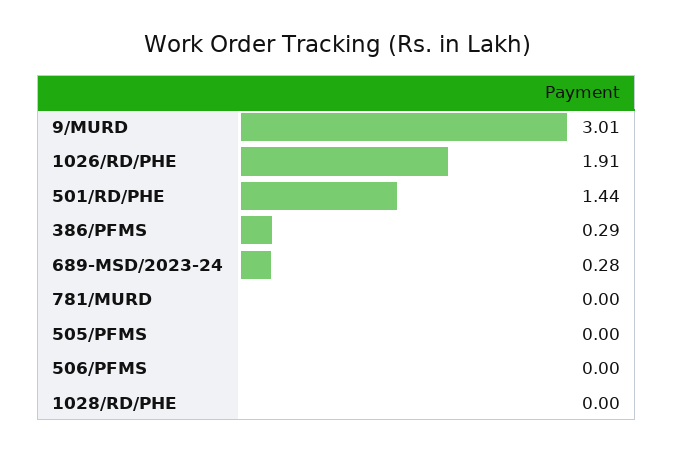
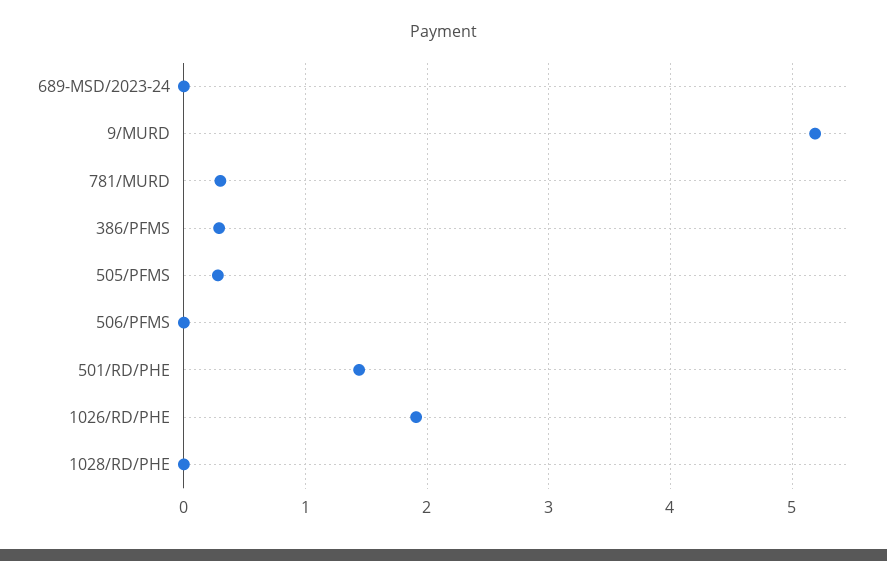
  {
-   "9/MURD": 3.01,
+   "9/MURD": 5.2,
    "1026/RD/PHE": 1.91,
    "501/RD/PHE": 1.44,
    "386/PFMS": 0.29,
-   "689-MSD/2023-24": 0.28,
+   "689-MSD/2023-24": 0,
-   "781/MURD": 0,
+   "781/MURD": 0.3,
-   "505/PFMS": 0,
+   "505/PFMS": 0.3,
    "506/PFMS": 0,
    "1028/RD/PHE": 0
  }

